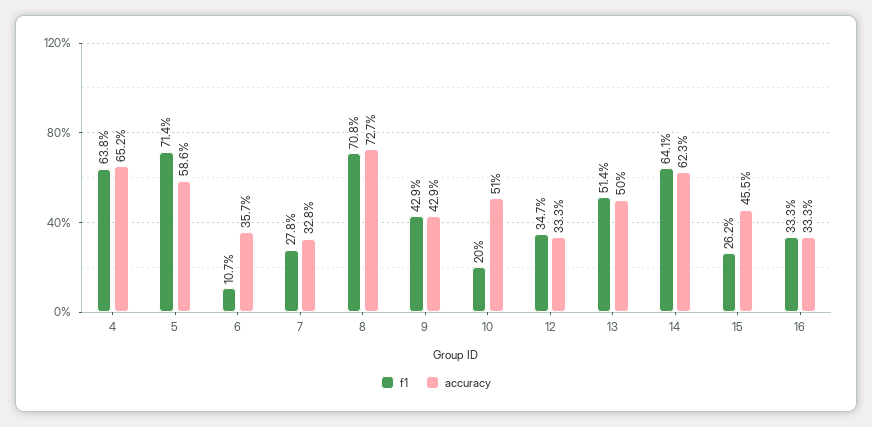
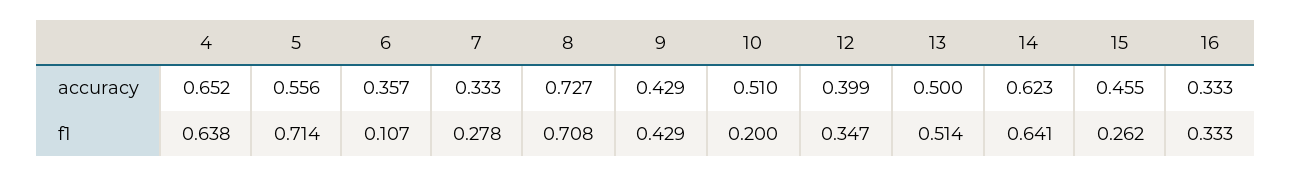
  {
    "f1": {
      "4": 0.638,
      "5": 0.714,
      "6": 0.107,
      "7": 0.278,
      "8": 0.708,
      "9": 0.429,
      "10": 0.2,
      "12": 0.347,
      "13": 0.514,
      "14": 0.641,
      "15": 0.262,
      "16": 0.333
    },
    "accuracy": {
      "4": 0.652,
-     "5": 0.586,
+     "5": 0.556,
      "6": 0.357,
-     "7": 0.328,
+     "7": 0.333,
      "8": 0.727,
      "9": 0.429,
      "10": 0.51,
-     "12": 0.333,
+     "12": 0.399,
      "13": 0.5,
      "14": 0.623,
      "15": 0.455,
      "16": 0.333
    }
  }

